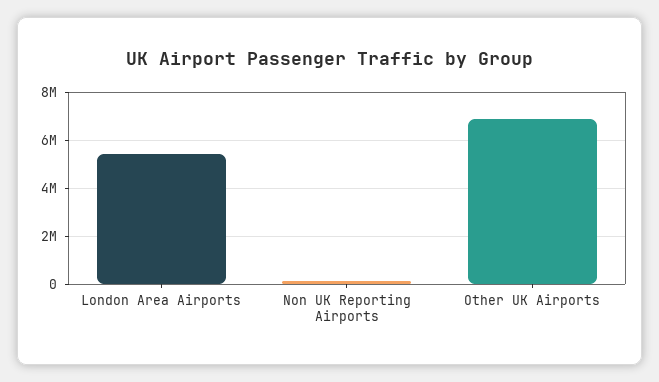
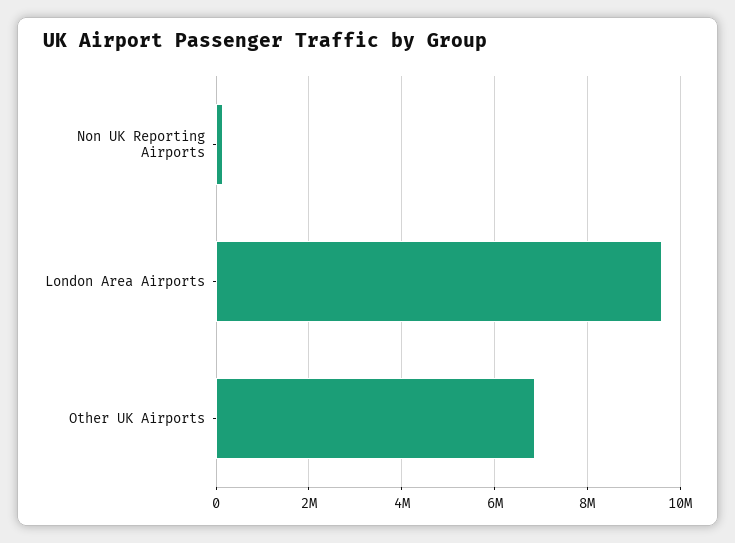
  {
-   "London Area Airports": 5500000,
+   "London Area Airports": 9600000,
    "Non UK Reporting Airports": 200000,
    "Other UK Airports": 6800000
  }

